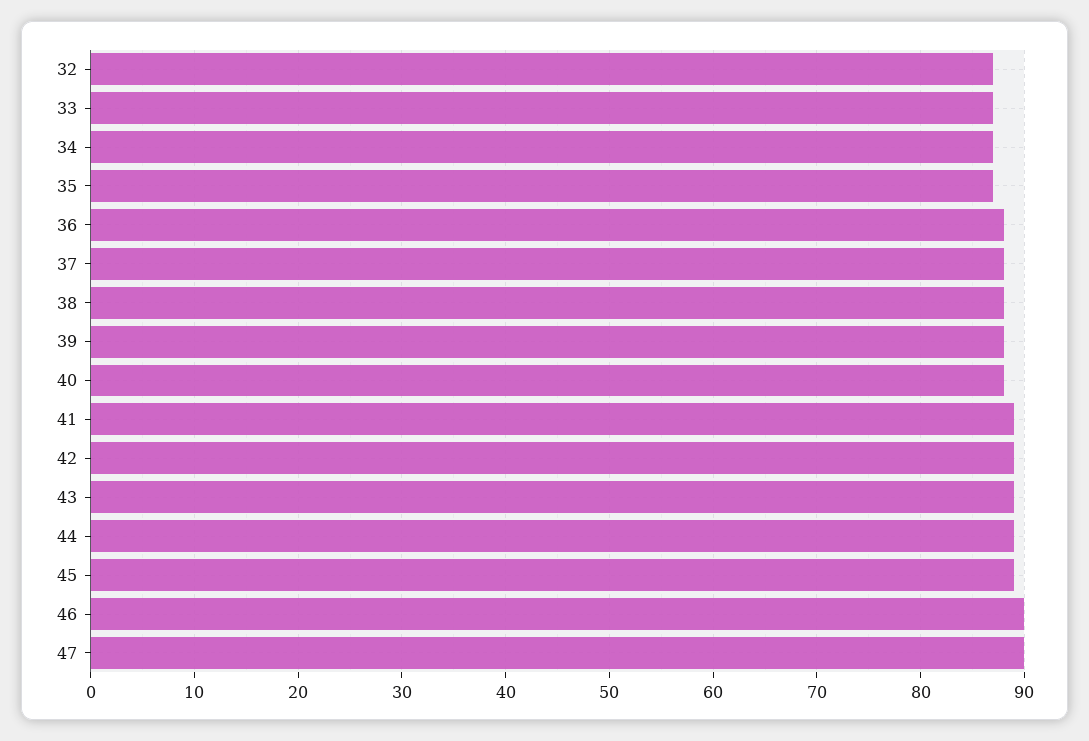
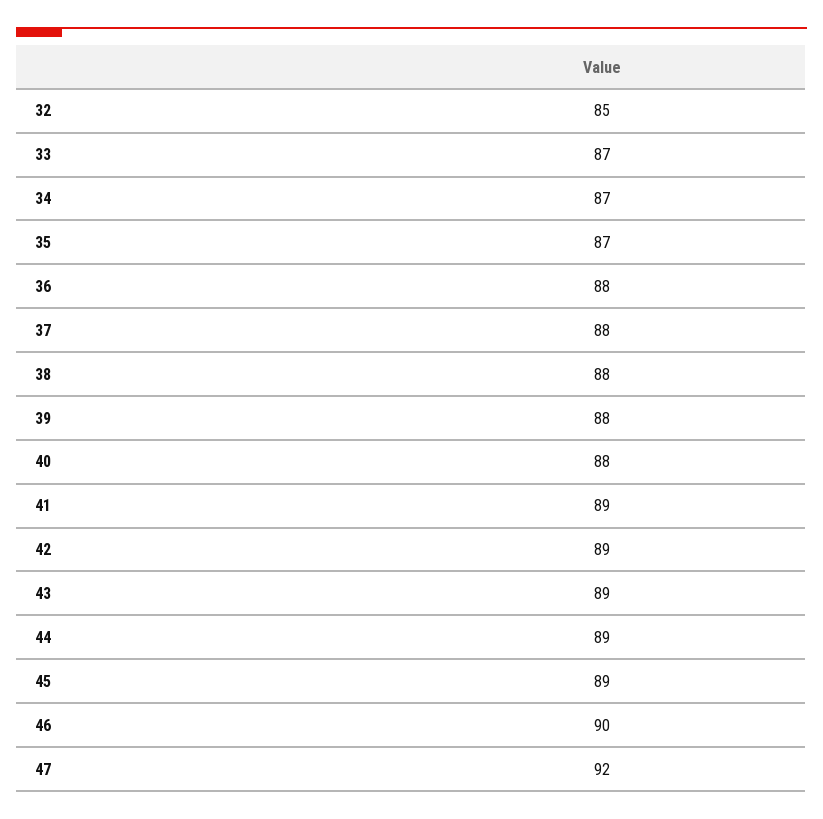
  {
-   "32": 87,
+   "32": 85,
    "33": 87,
    "34": 87,
    "35": 87,
    "36": 88,
    "37": 88,
    "38": 88,
    "39": 88,
    "40": 88,
    "41": 89,
    "42": 89,
    "43": 89,
    "44": 89,
    "45": 89,
    "46": 90,
-   "47": 90
+   "47": 92
  }

